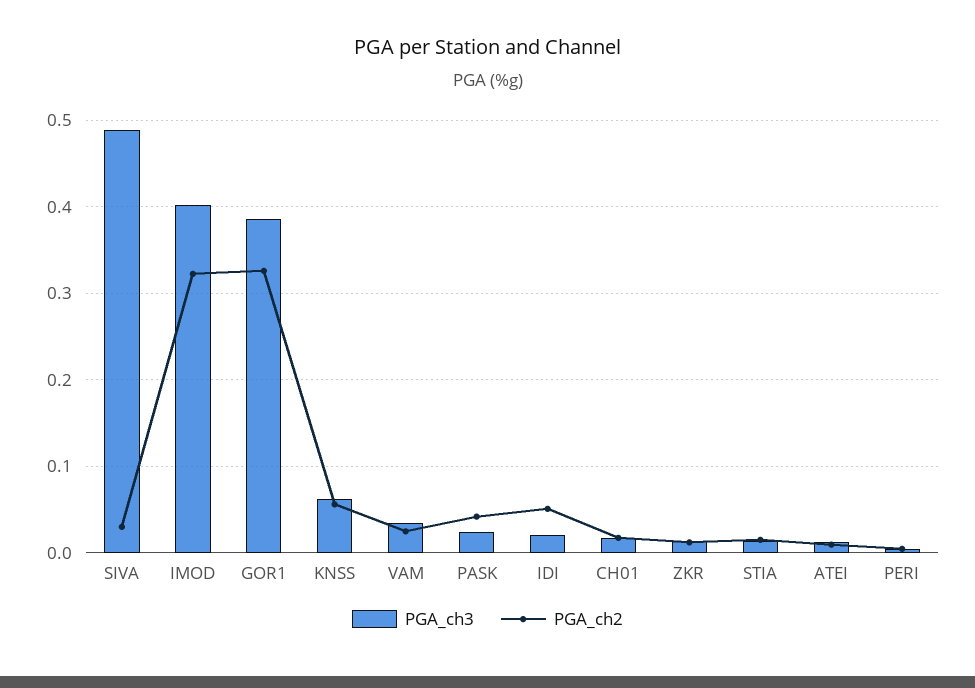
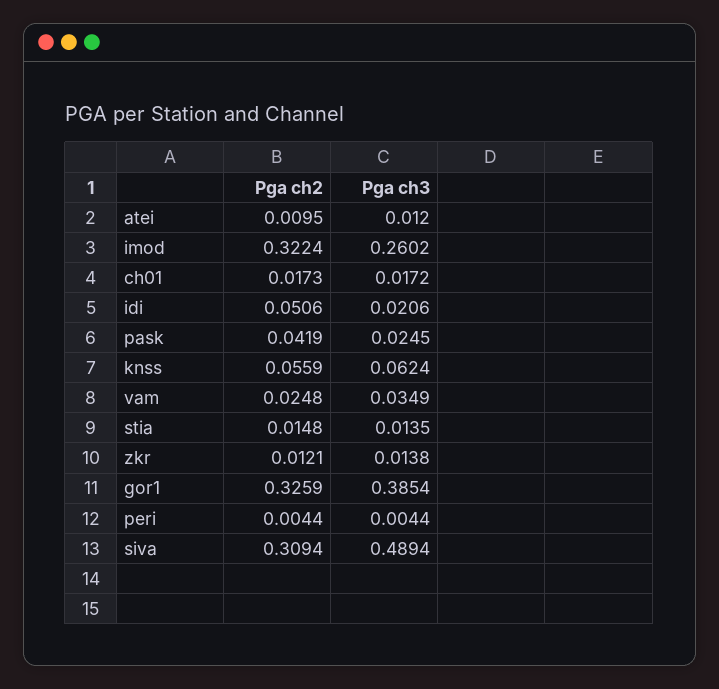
  {
    "PGA_ch3": {
      "SIVA": 0.4894,
-     "IMOD": 0.4,
+     "IMOD": 0.2602,
      "GOR1": 0.3854,
      "KNSS": 0.0624,
      "VAM": 0.0349,
      "PASK": 0.0245,
      "IDI": 0.0206,
      "CH01": 0.0172,
      "ZKR": 0.0138,
      "STIA": 0.0135,
      "ATEI": 0.012,
      "PERI": 0.0044
    },
    "PGA_ch2": {
-     "SIVA": 0.03,
+     "SIVA": 0.3094,
      "IMOD": 0.3224,
      "GOR1": 0.3259,
      "KNSS": 0.0559,
      "VAM": 0.0248,
      "PASK": 0.0419,
      "IDI": 0.0506,
      "CH01": 0.0173,
      "ZKR": 0.0121,
      "STIA": 0.0148,
      "ATEI": 0.0095,
      "PERI": 0.0044
    }
  }

